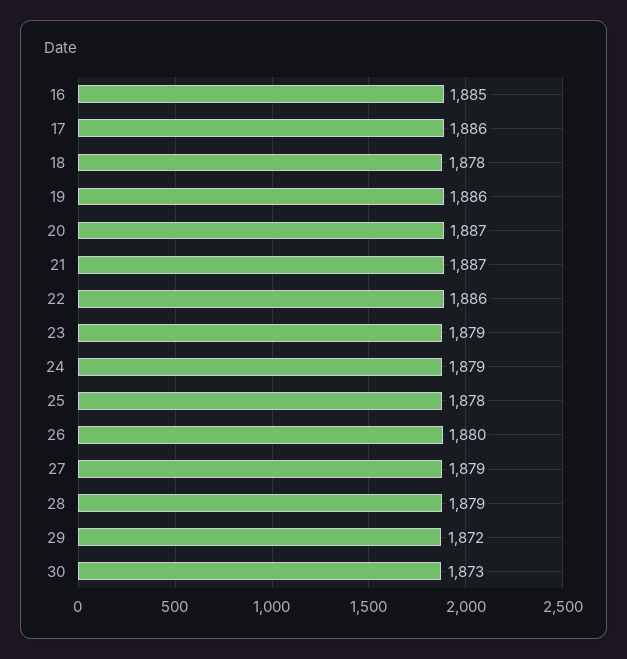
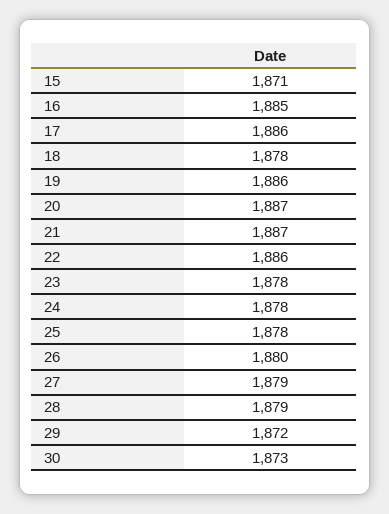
  {
    "16": 1885,
    "17": 1886,
    "18": 1878,
    "19": 1886,
    "20": 1887,
    "21": 1887,
    "22": 1886,
-   "23": 1879,
+   "23": 1878,
-   "24": 1879,
+   "24": 1878,
    "25": 1878,
    "26": 1880,
    "27": 1879,
    "28": 1879,
    "29": 1872,
-   "30": 1873
+   "30": 1873,
+   "15": 1871
  }

